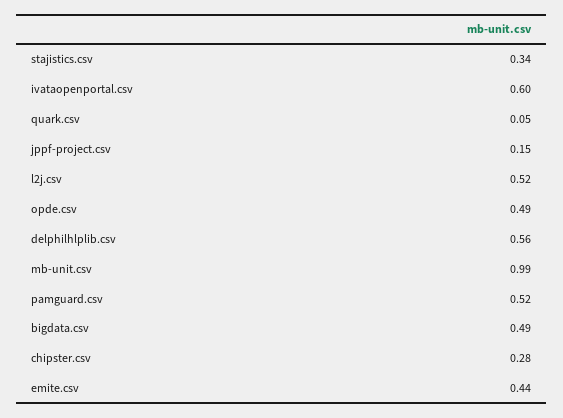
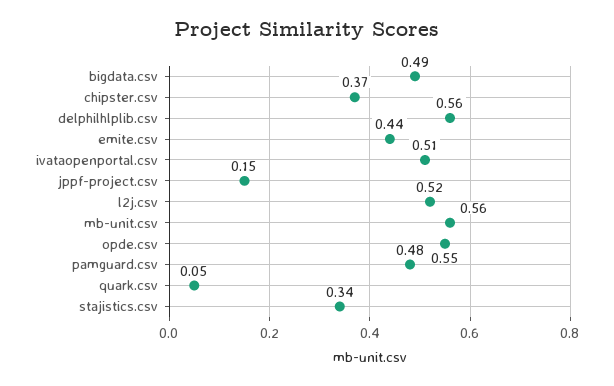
  {
    "stajistics.csv": 0.34,
-   "ivataopenportal.csv": 0.6,
+   "ivataopenportal.csv": 0.51,
    "quark.csv": 0.05,
    "jppf-project.csv": 0.15,
    "l2j.csv": 0.52,
-   "opde.csv": 0.49,
+   "opde.csv": 0.55,
    "delphilhlplib.csv": 0.56,
-   "mb-unit.csv": 0.99,
+   "mb-unit.csv": 0.56,
-   "pamguard.csv": 0.52,
+   "pamguard.csv": 0.48,
    "bigdata.csv": 0.49,
-   "chipster.csv": 0.28,
+   "chipster.csv": 0.37,
    "emite.csv": 0.44
  }

